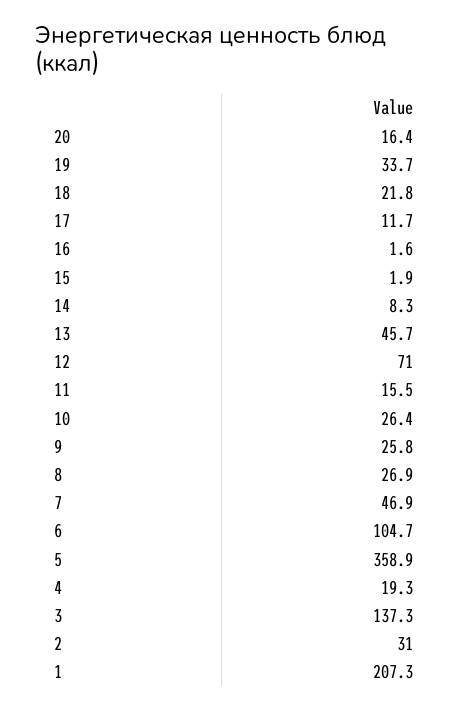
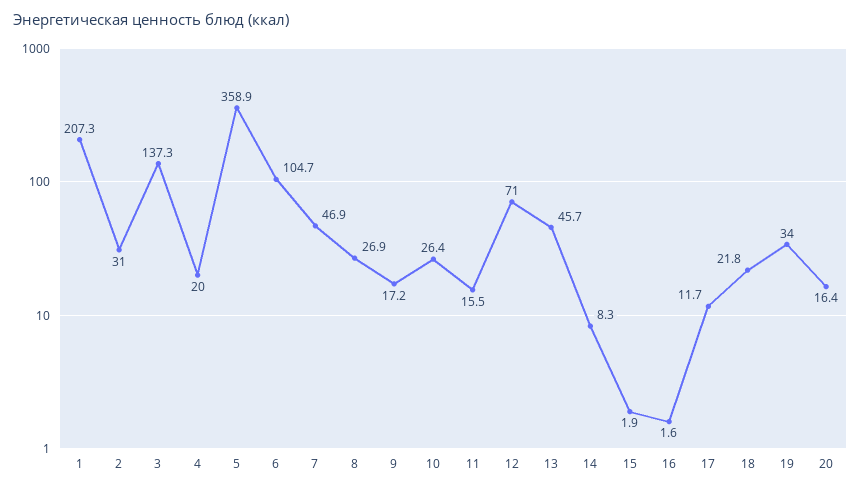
  {
    "20": 16.4,
-   "19": 33.7,
+   "19": 34,
    "18": 21.8,
    "17": 11.7,
    "16": 1.6,
    "15": 1.9,
    "14": 8.3,
    "13": 45.7,
    "12": 71,
    "11": 15.5,
    "10": 26.4,
-   "9": 25.8,
+   "9": 17.2,
    "8": 26.9,
    "7": 46.9,
    "6": 104.7,
    "5": 358.9,
-   "4": 19.3,
+   "4": 20,
    "3": 137.3,
    "2": 31,
    "1": 207.3
  }

